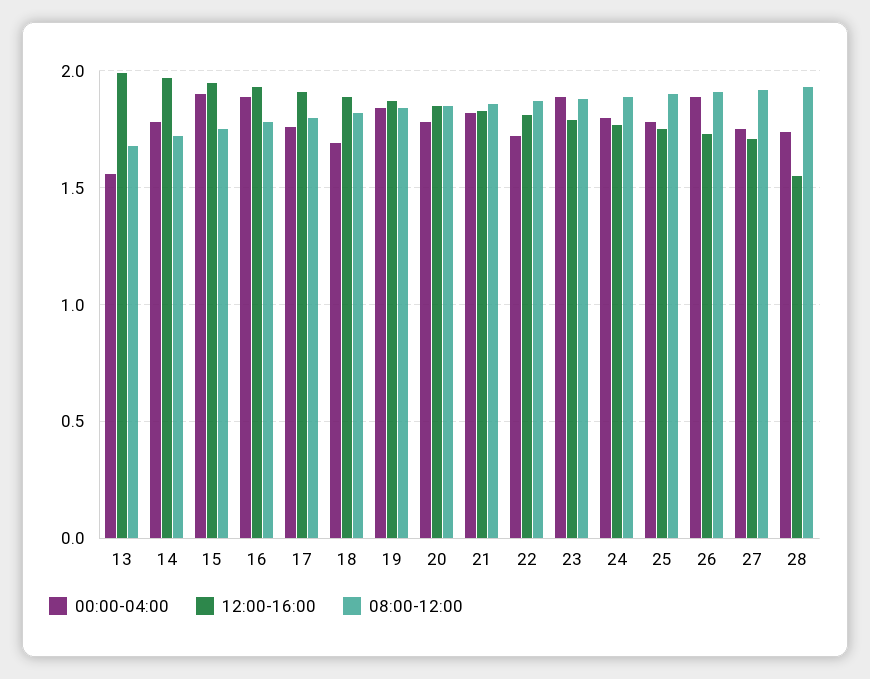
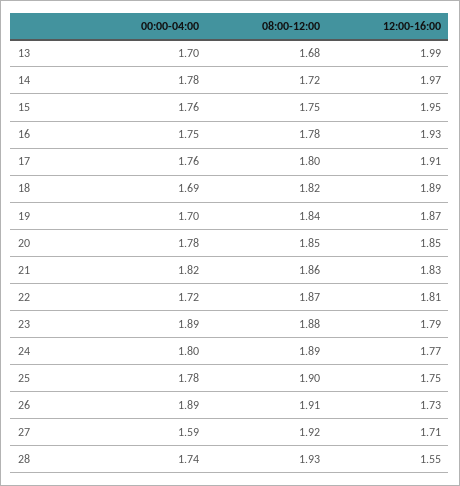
  {
    "00:00-04:00": {
-     "13": 1.55,
+     "13": 1.7,
      "14": 1.78,
-     "15": 1.9,
+     "15": 1.76,
-     "16": 1.9,
+     "16": 1.75,
      "17": 1.76,
      "18": 1.69,
-     "19": 1.85,
+     "19": 1.7,
      "20": 1.78,
      "21": 1.82,
      "22": 1.72,
      "23": 1.89,
      "24": 1.8,
      "25": 1.78,
      "26": 1.89,
-     "27": 1.75,
+     "27": 1.59,
      "28": 1.74
    },
    "12:00-16:00": {
      "13": 1.99,
      "14": 1.97,
      "15": 1.95,
      "16": 1.93,
      "17": 1.91,
      "18": 1.89,
      "19": 1.87,
      "20": 1.85,
      "21": 1.83,
      "22": 1.81,
      "23": 1.79,
      "24": 1.77,
      "25": 1.75,
      "26": 1.73,
      "27": 1.71,
      "28": 1.55
    },
    "08:00-12:00": {
      "13": 1.68,
      "14": 1.72,
      "15": 1.75,
      "16": 1.78,
      "17": 1.8,
      "18": 1.82,
      "19": 1.84,
      "20": 1.85,
      "21": 1.86,
      "22": 1.87,
      "23": 1.88,
      "24": 1.89,
      "25": 1.9,
      "26": 1.91,
      "27": 1.92,
      "28": 1.93
    }
  }

